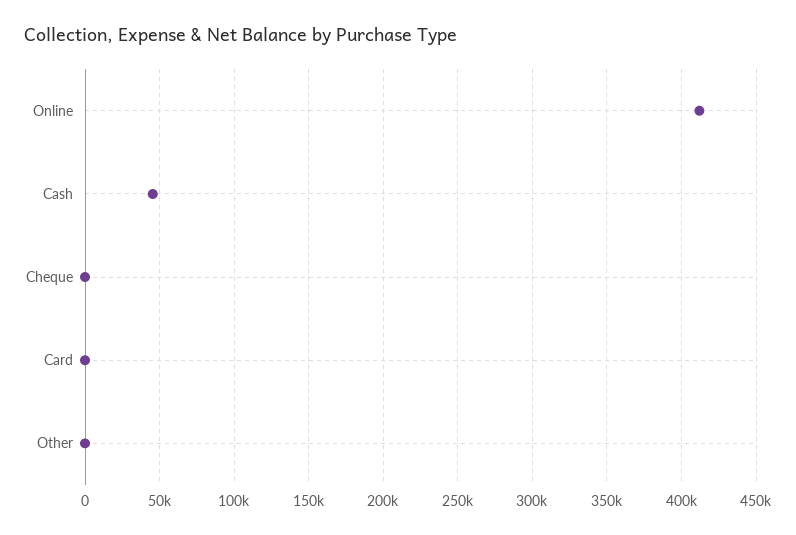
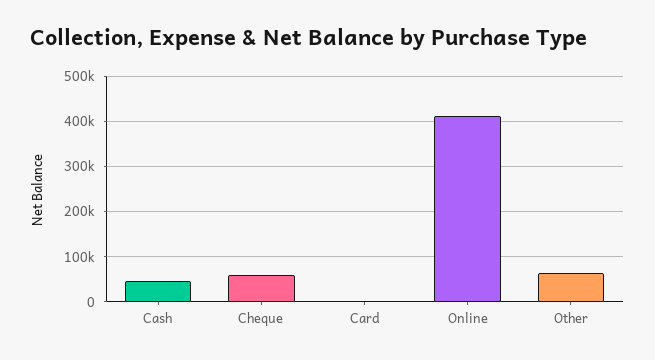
  {
    "Online": 410000,
    "Cash": 45000,
-   "Cheque": 0,
+   "Cheque": 60000,
    "Card": 0,
-   "Other": 0
+   "Other": 60000
  }

